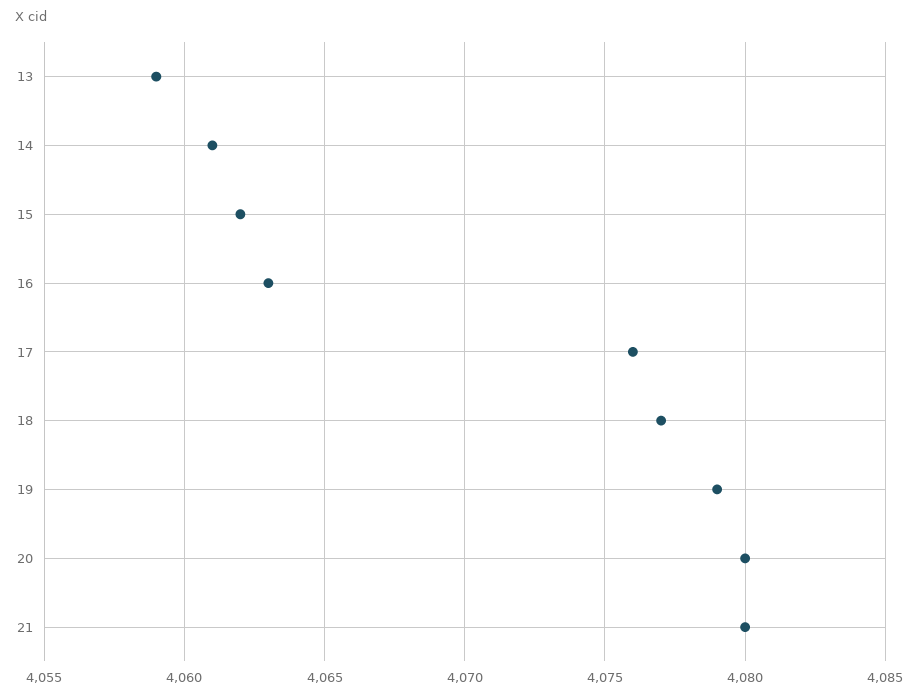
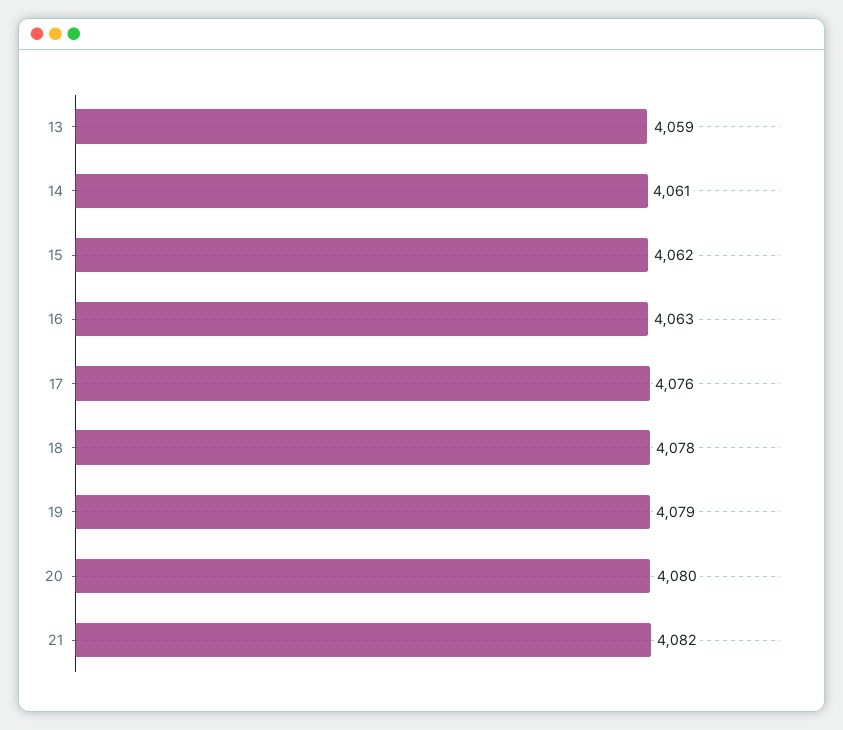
  {
    "13": 4059,
    "14": 4061,
    "15": 4062,
    "16": 4063,
    "17": 4076,
-   "18": 4077,
+   "18": 4078,
    "19": 4079,
    "20": 4080,
-   "21": 4080
+   "21": 4082
  }

